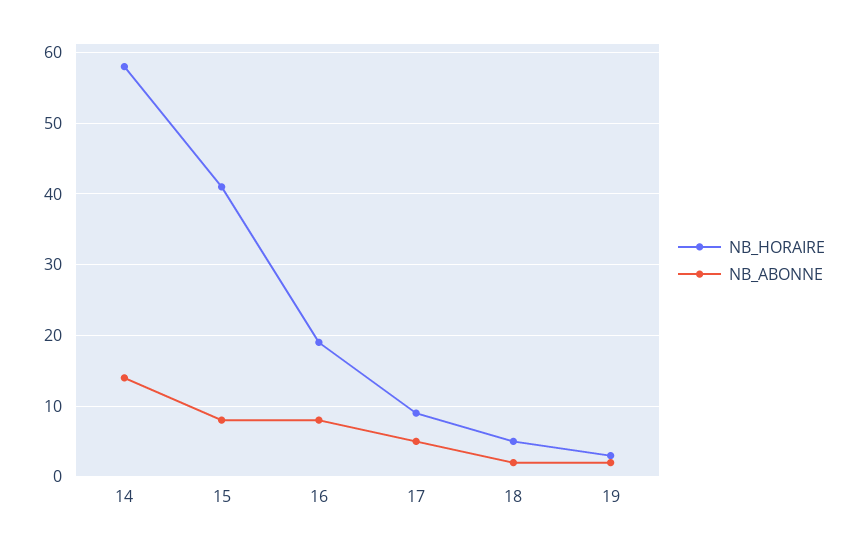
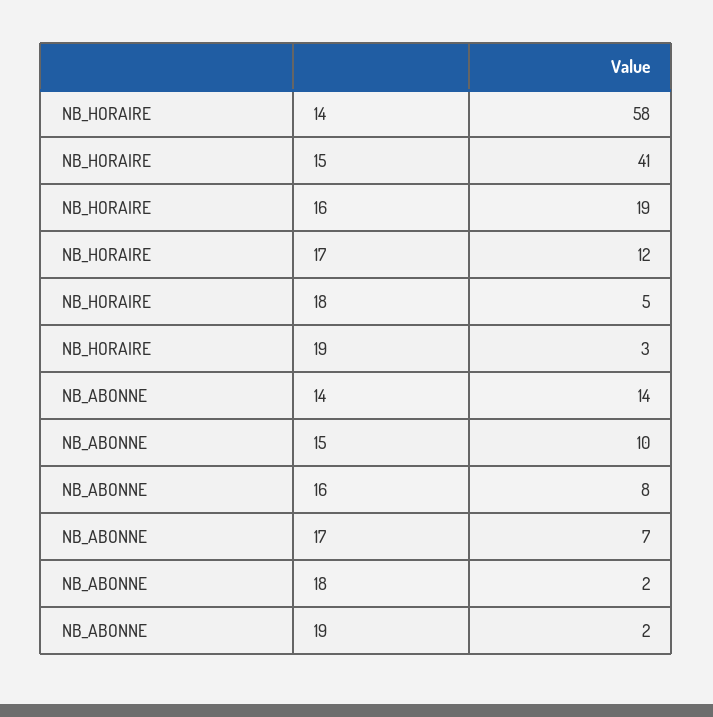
  {
    "NB_HORAIRE": {
      "14": 58,
      "15": 41,
      "16": 19,
-     "17": 9,
+     "17": 12,
      "18": 5,
      "19": 3
    },
    "NB_ABONNE": {
      "14": 14,
-     "15": 8,
+     "15": 10,
      "16": 8,
-     "17": 5,
+     "17": 7,
      "18": 2,
      "19": 2
    }
  }

